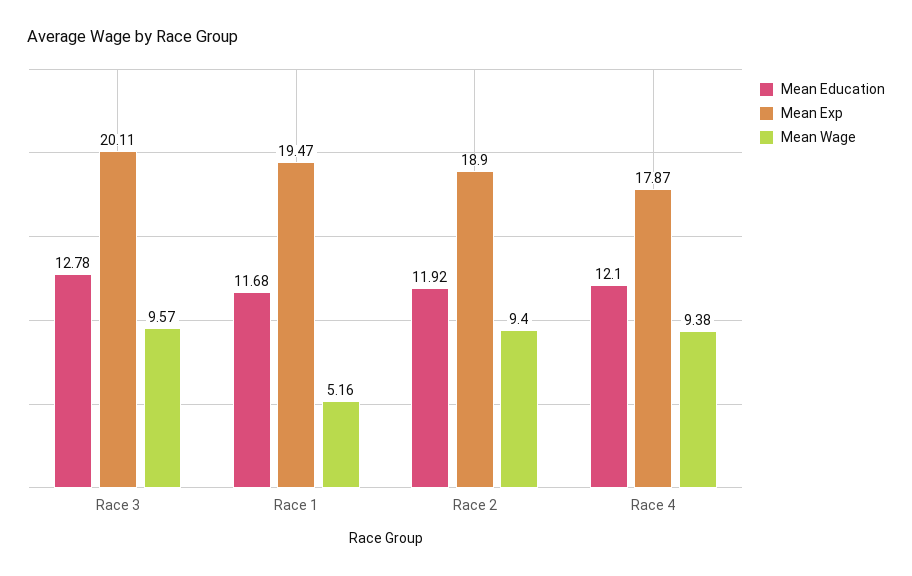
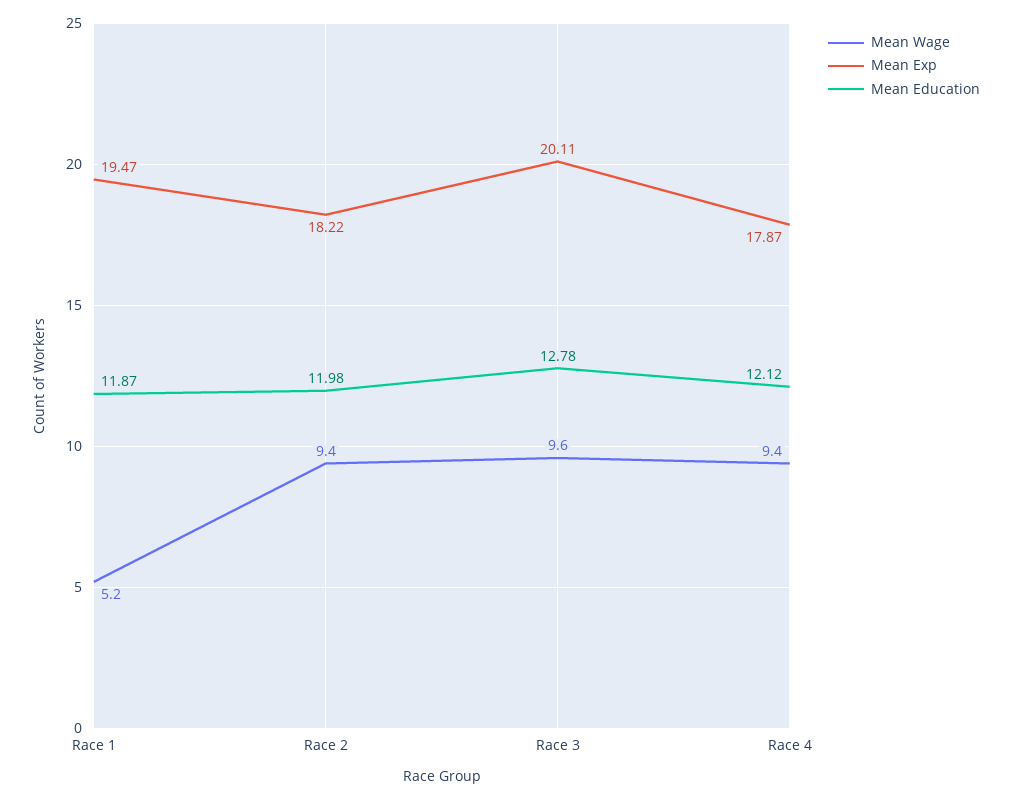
  {
    "Mean Education": {
      "Race 3": 12.78,
-     "Race 1": 11.68,
+     "Race 1": 11.87,
-     "Race 2": 11.92,
+     "Race 2": 11.98,
-     "Race 4": 12.1
+     "Race 4": 12.12
    },
    "Mean Exp": {
      "Race 3": 20.11,
      "Race 1": 19.47,
-     "Race 2": 18.9,
+     "Race 2": 18.22,
      "Race 4": 17.87
    },
    "Mean Wage": {
      "Race 3": 9.57,
      "Race 1": 5.16,
      "Race 2": 9.4,
      "Race 4": 9.38
    }
  }

